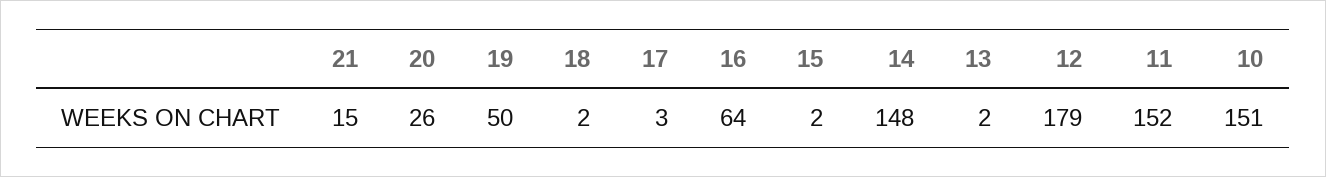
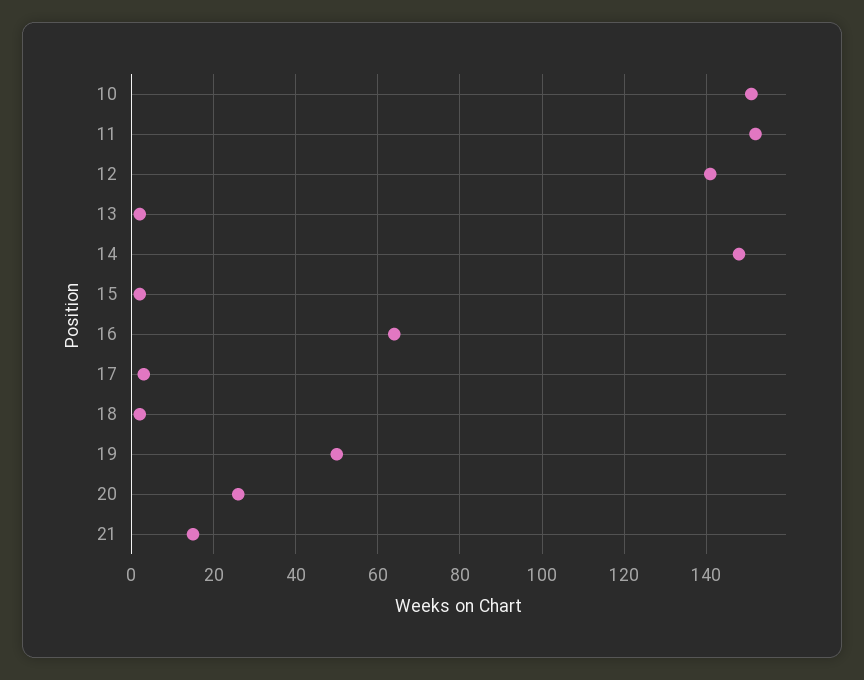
  {
    "21": 15,
    "20": 26,
    "19": 50,
    "18": 2,
    "17": 3,
    "16": 64,
    "15": 2,
    "14": 148,
    "13": 2,
-   "12": 179,
+   "12": 140,
    "11": 152,
    "10": 151
  }

